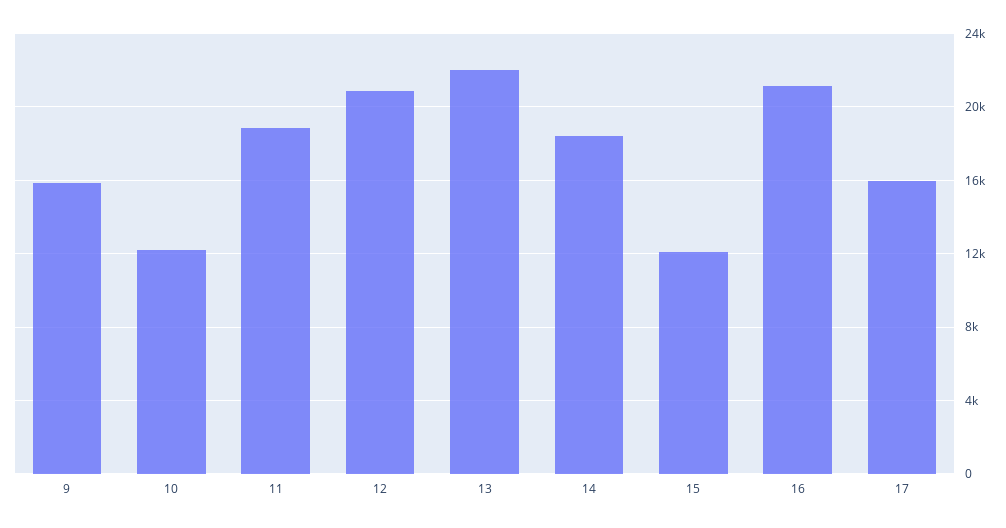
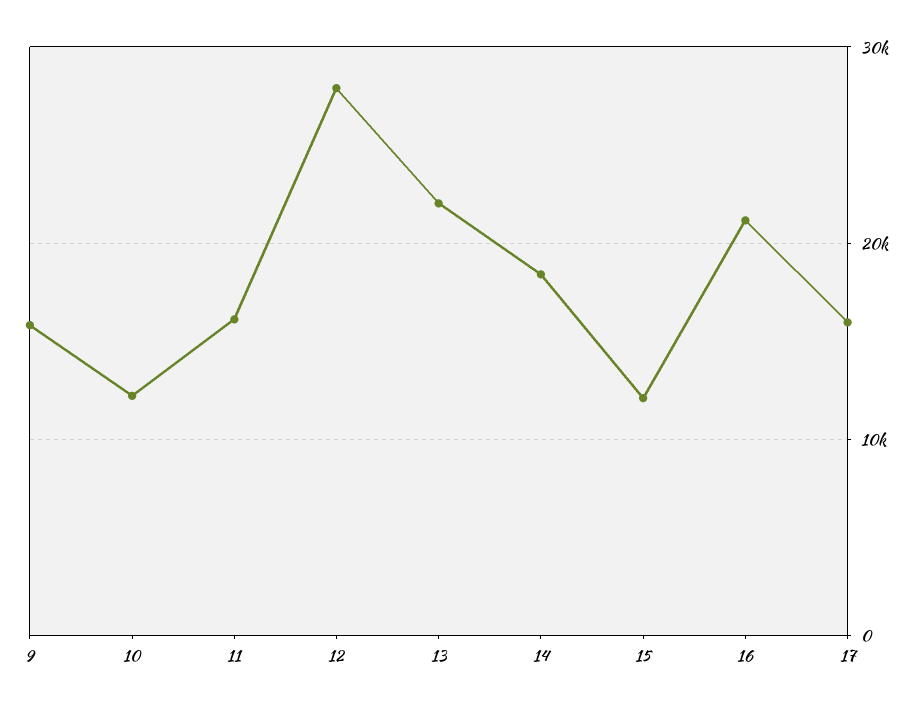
  {
    "9": 16000,
    "10": 12000,
-   "11": 19000,
+   "11": 16000,
-   "12": 21000,
+   "12": 28000,
    "13": 22000,
    "14": 18500,
    "15": 12000,
    "16": 21000,
    "17": 16000
  }

